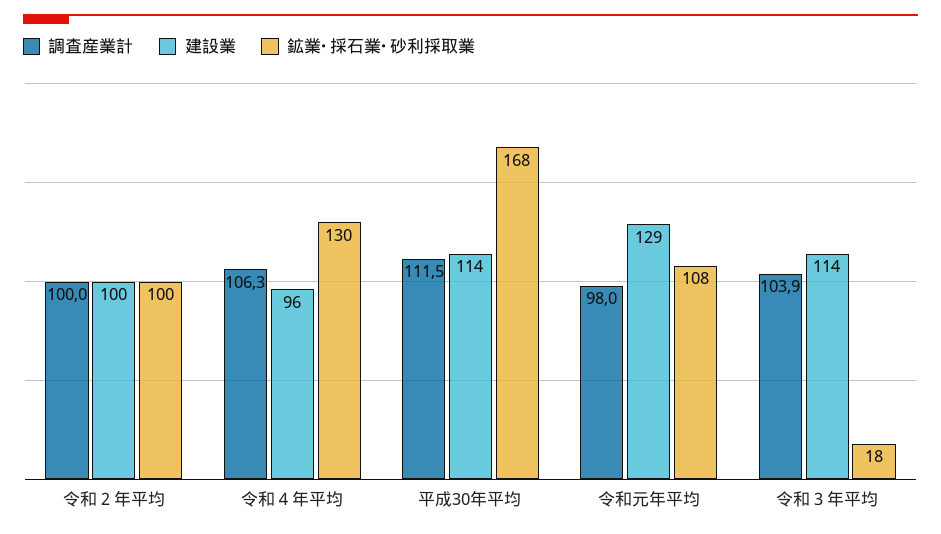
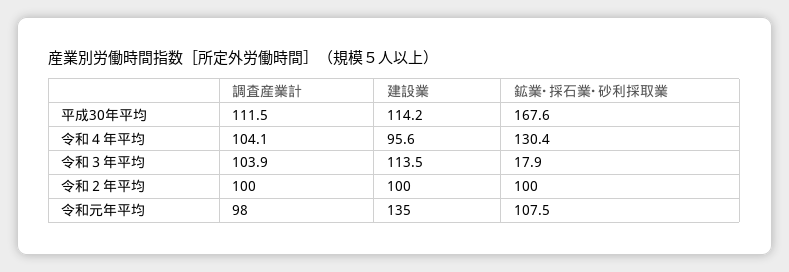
  {
    "調査産業計": {
      "令和２年平均": 100,
-     "令和４年平均": 106.3,
+     "令和４年平均": 104.1,
      "平成30年平均": 111.5,
      "令和元年平均": 98,
      "令和３年平均": 103.9
    },
    "建設業": {
      "令和２年平均": 100,
      "令和４年平均": 95.6,
      "平成30年平均": 114.2,
-     "令和元年平均": 129,
+     "令和元年平均": 135,
      "令和３年平均": 113.5
    },
    "鉱業･採石業･砂利採取業": {
      "令和２年平均": 100,
      "令和４年平均": 130.4,
      "平成30年平均": 167.6,
      "令和元年平均": 107.5,
      "令和３年平均": 17.9
    }
  }

